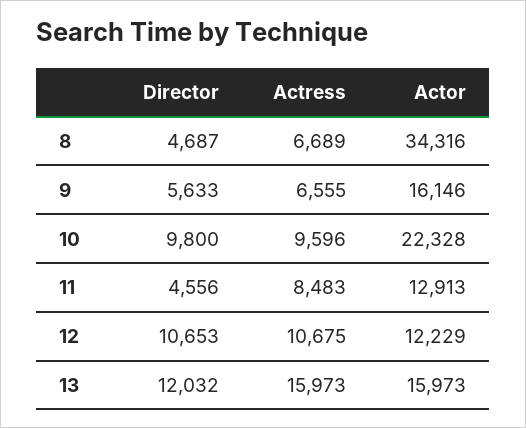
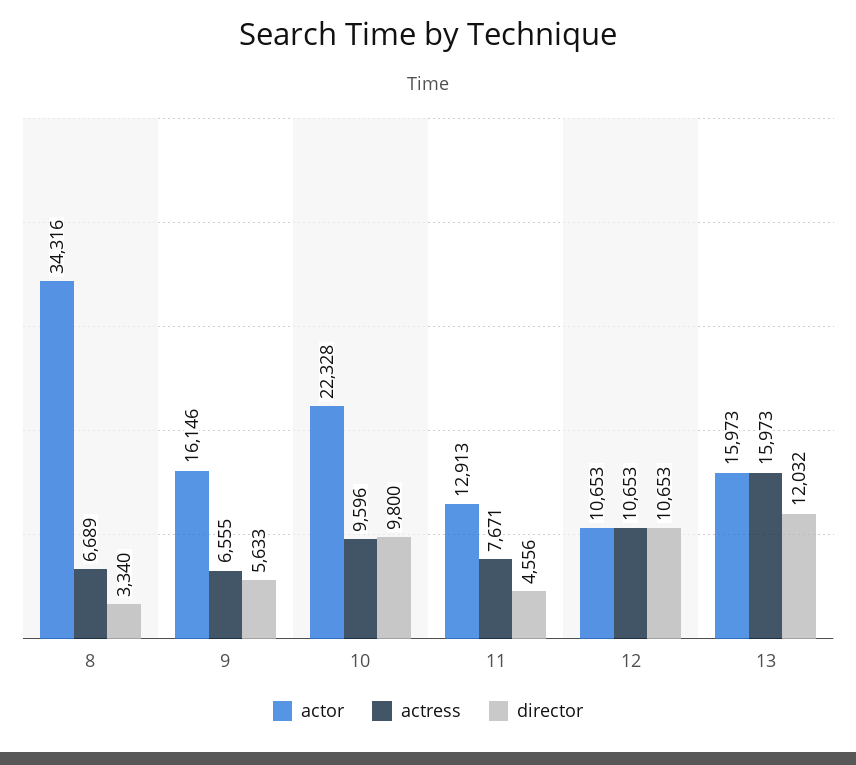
  {
    "Director": {
-     "8": 4687,
+     "8": 3340,
      "9": 5633,
      "10": 9800,
      "11": 4556,
      "12": 10653,
      "13": 12032
    },
    "Actress": {
      "8": 6689,
      "9": 6555,
      "10": 9596,
-     "11": 8483,
+     "11": 7671,
-     "12": 10675,
+     "12": 10653,
      "13": 15973
    },
    "Actor": {
      "8": 34316,
      "9": 16146,
      "10": 22328,
      "11": 12913,
-     "12": 12229,
+     "12": 10653,
      "13": 15973
    }
  }

